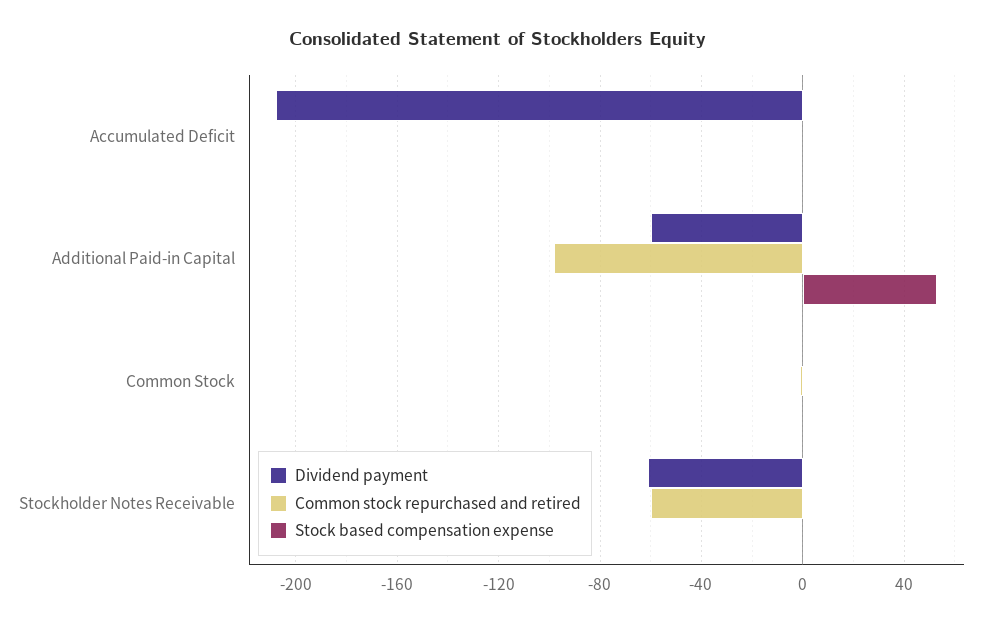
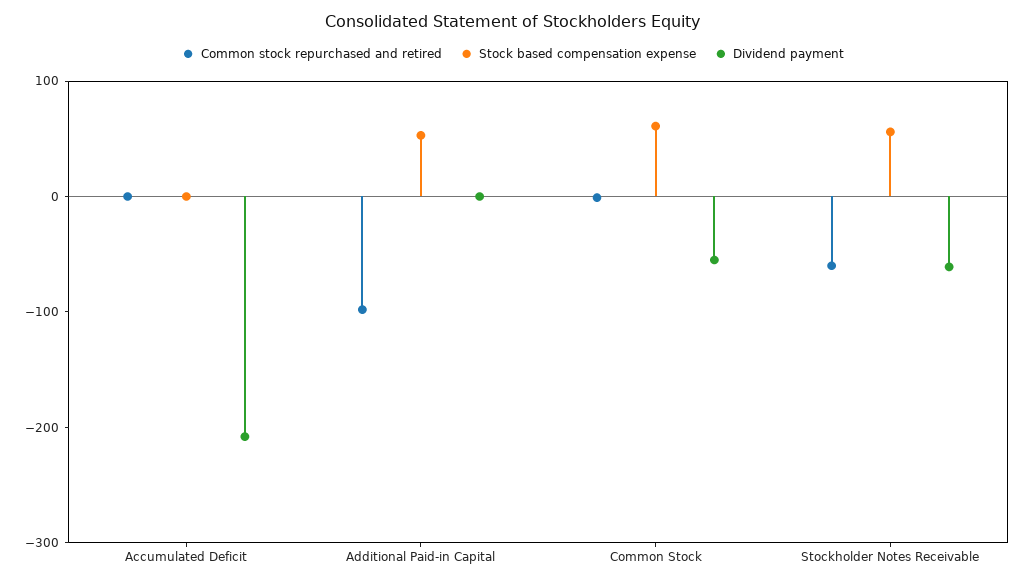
  {
    "Dividend payment": {
      "Accumulated Deficit": -210,
-     "Additional Paid-in Capital": -60,
+     "Additional Paid-in Capital": 0,
-     "Common Stock": 0,
+     "Common Stock": -60,
      "Stockholder Notes Receivable": -60
    },
    "Common stock repurchased and retired": {
      "Accumulated Deficit": 0,
      "Additional Paid-in Capital": -100,
      "Common Stock": 0,
      "Stockholder Notes Receivable": -60
    },
    "Stock based compensation expense": {
      "Accumulated Deficit": 0,
      "Additional Paid-in Capital": 55,
-     "Common Stock": 0,
+     "Common Stock": 60,
-     "Stockholder Notes Receivable": 0
+     "Stockholder Notes Receivable": 60
    }
  }

